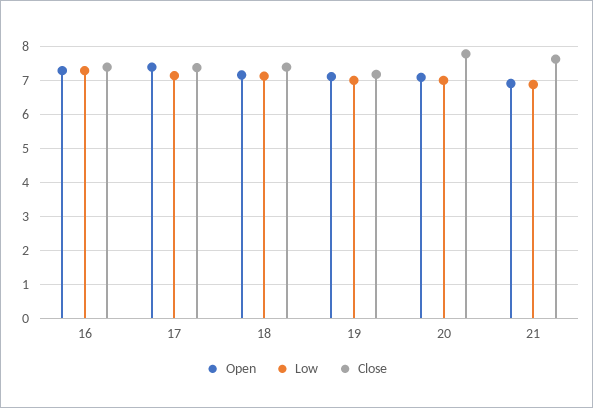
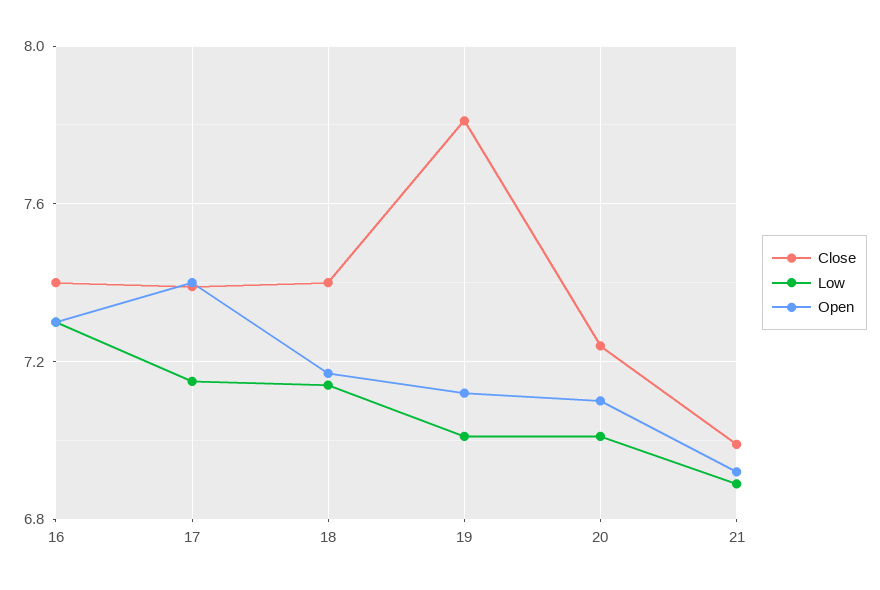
  {
    "Open": {
      "16": 7.3,
      "17": 7.4,
      "18": 7.15,
      "19": 7.1,
      "20": 7.1,
      "21": 6.9
    },
    "Low": {
      "16": 7.3,
      "17": 7.15,
      "18": 7.15,
      "19": 7,
      "20": 7,
      "21": 6.9
    },
    "Close": {
      "16": 7.4,
      "17": 7.4,
      "18": 7.4,
-     "19": 7.2,
+     "19": 7.8,
-     "20": 7.8,
+     "20": 7.25,
-     "21": 7.6
+     "21": 7
    }
  }

